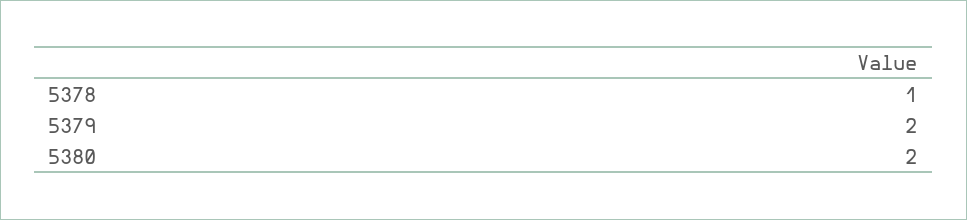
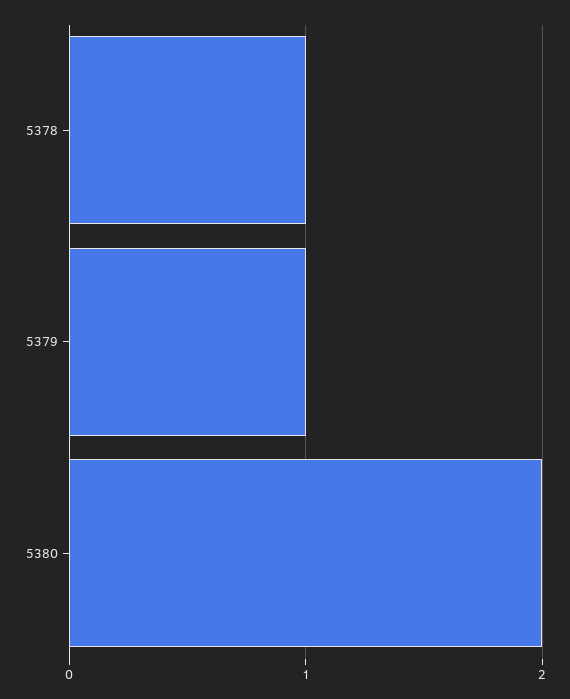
  {
    "5378": 1,
-   "5379": 2,
+   "5379": 1,
    "5380": 2
  }

